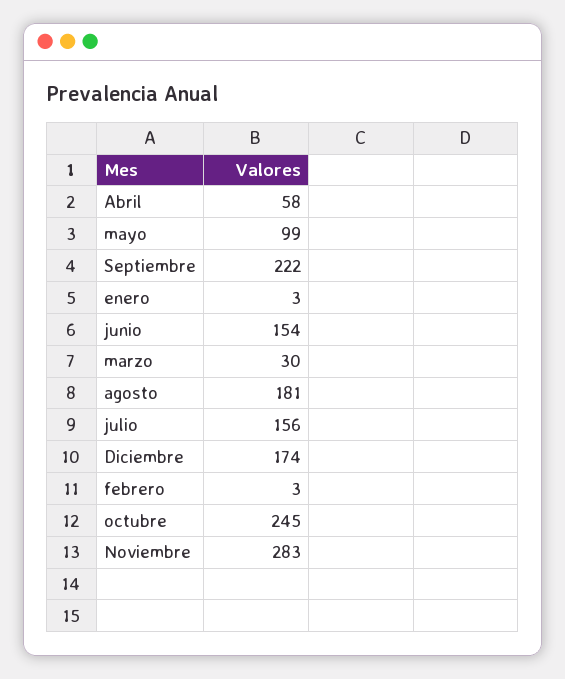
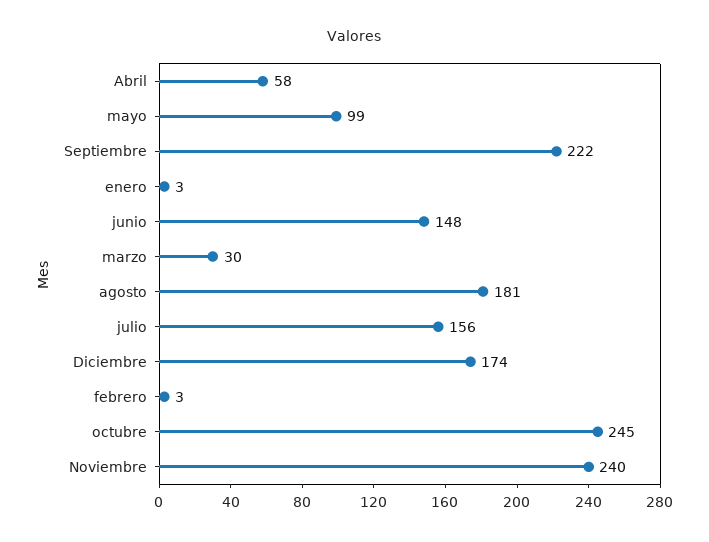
  {
    "Abril": 58,
    "mayo": 99,
    "Septiembre": 222,
    "enero": 3,
-   "junio": 154,
+   "junio": 148,
    "marzo": 30,
    "agosto": 181,
    "julio": 156,
    "Diciembre": 174,
    "febrero": 3,
    "octubre": 245,
-   "Noviembre": 283
+   "Noviembre": 240
  }

